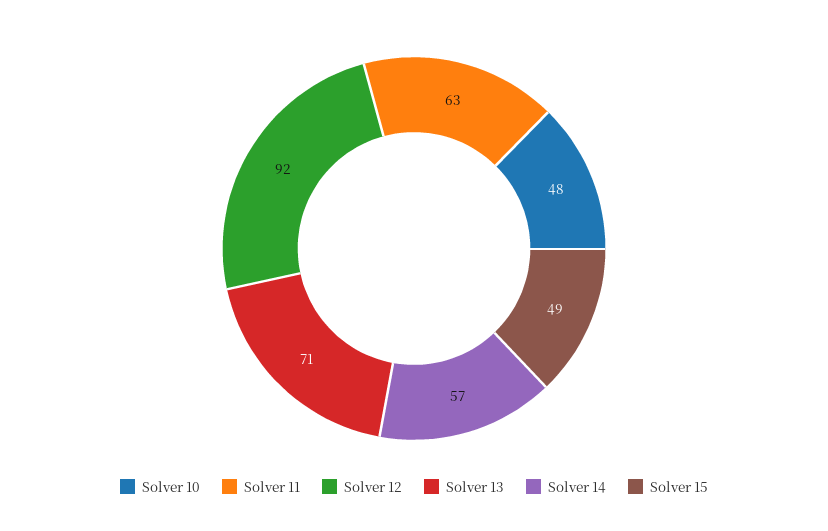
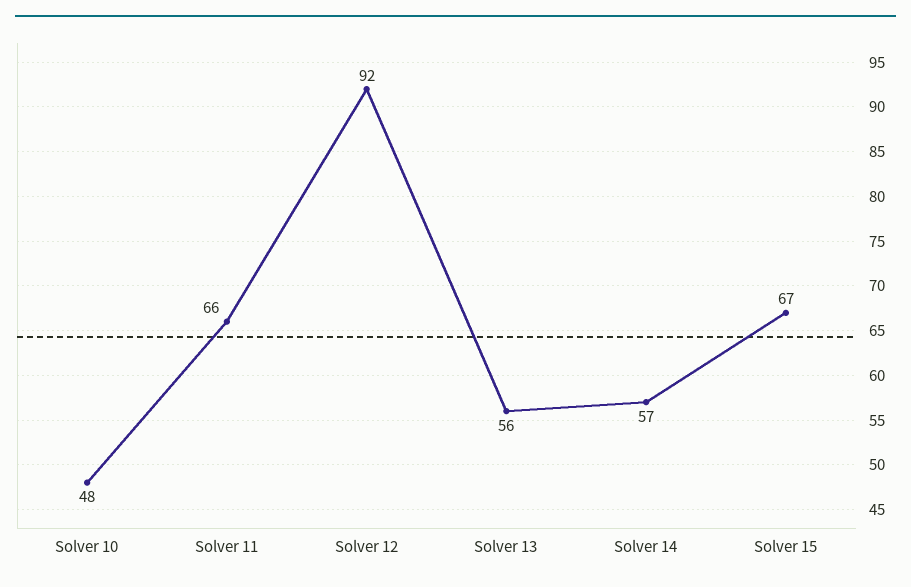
  {
    "Solver 10": 48,
-   "Solver 11": 63,
+   "Solver 11": 66,
    "Solver 12": 92,
-   "Solver 13": 71,
+   "Solver 13": 56,
    "Solver 14": 57,
-   "Solver 15": 49
+   "Solver 15": 67
  }

